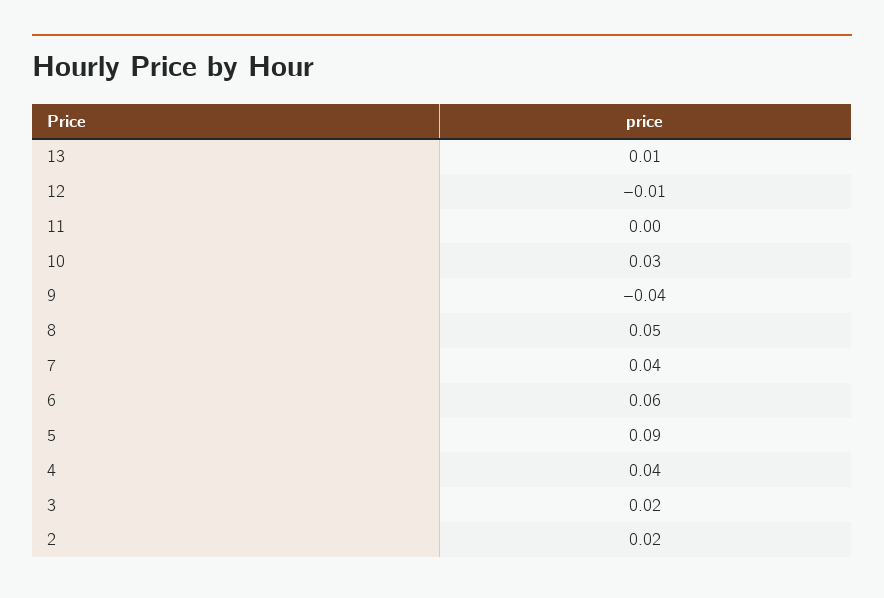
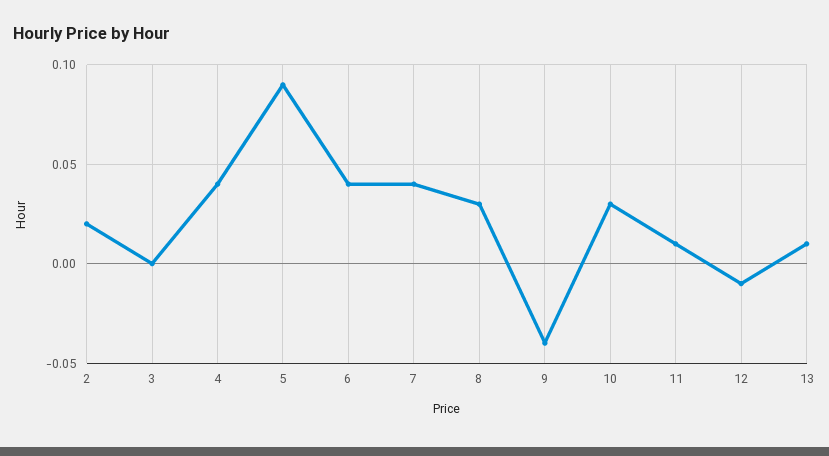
  {
    "13": 0.01,
    "12": -0.01,
-   "11": 0,
+   "11": 0.01,
    "10": 0.03,
    "9": -0.04,
-   "8": 0.05,
+   "8": 0.03,
    "7": 0.04,
-   "6": 0.06,
+   "6": 0.04,
    "5": 0.09,
    "4": 0.04,
-   "3": 0.02,
+   "3": 0,
    "2": 0.02
  }

